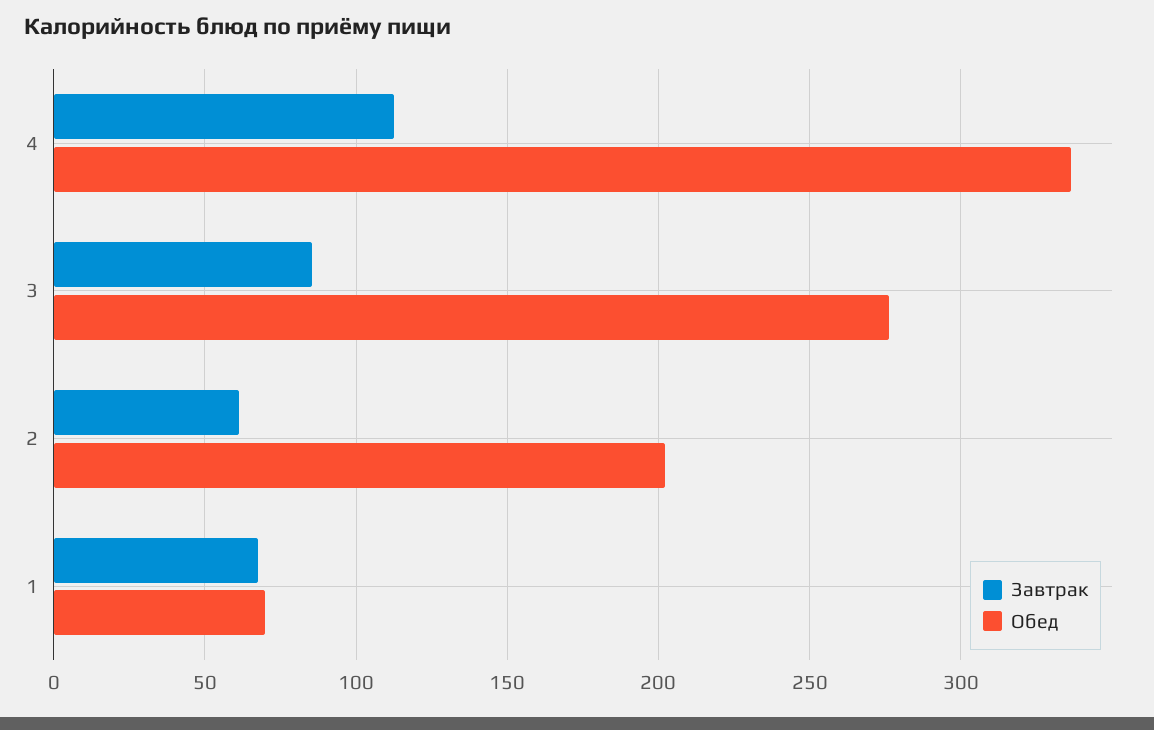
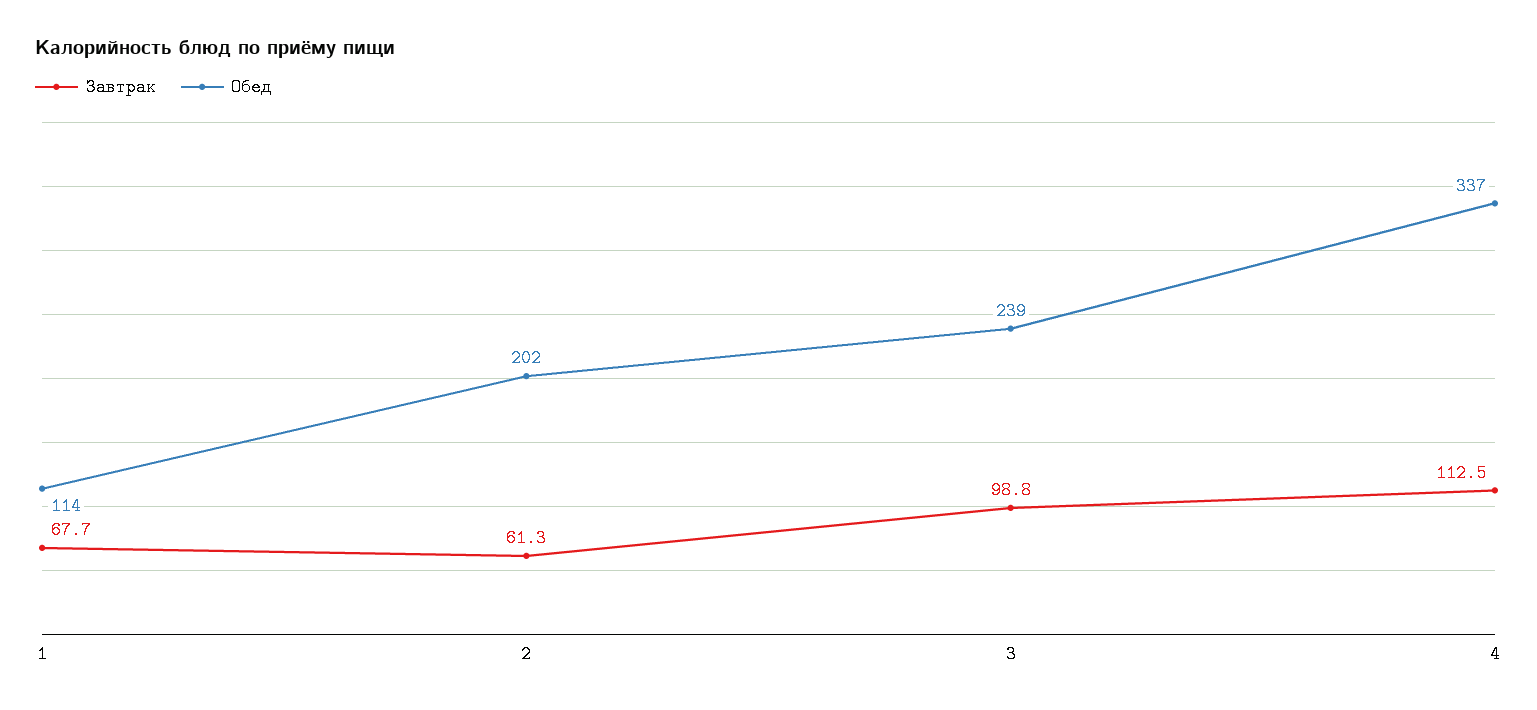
  {
    "Завтрак": {
      "4": 112.5,
-     "3": 85,
+     "3": 98.8,
      "2": 61.3,
      "1": 67.7
    },
    "Обед": {
      "4": 337,
-     "3": 275,
+     "3": 239,
      "2": 202,
-     "1": 70
+     "1": 114
    }
  }

